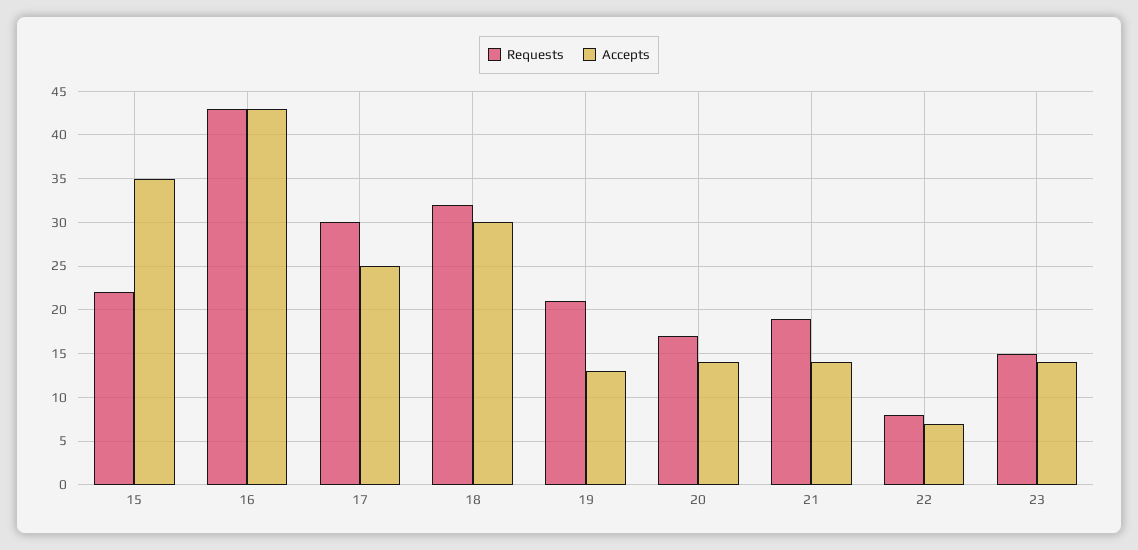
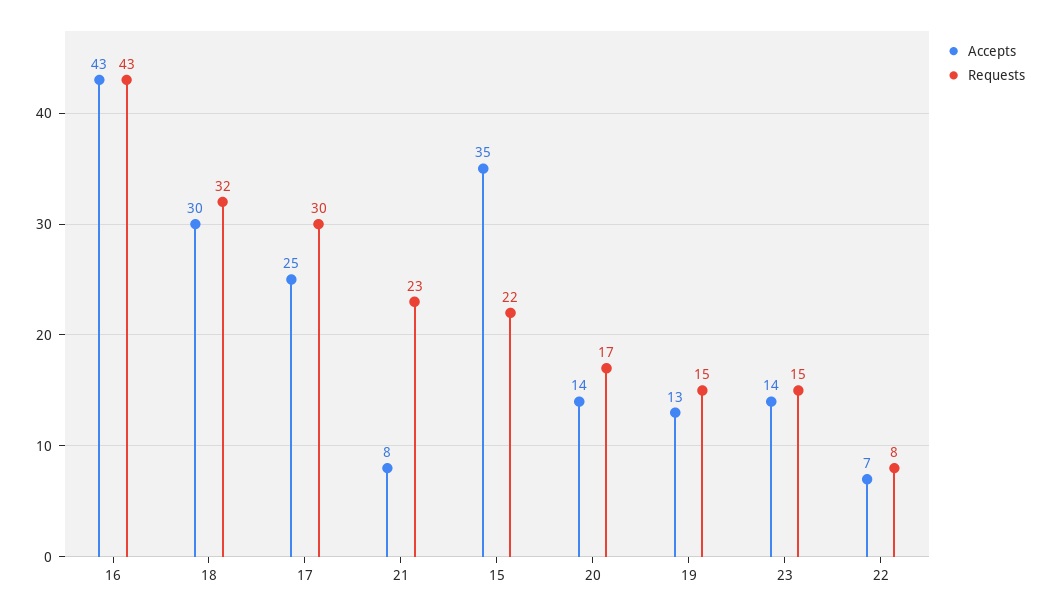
  {
    "Requests": {
      "15": 22,
      "16": 43,
      "17": 30,
      "18": 32,
-     "19": 21,
+     "19": 15,
      "20": 17,
-     "21": 19,
+     "21": 23,
      "22": 8,
      "23": 15
    },
    "Accepts": {
      "15": 35,
      "16": 43,
      "17": 25,
      "18": 30,
      "19": 13,
      "20": 14,
-     "21": 14,
+     "21": 8,
      "22": 7,
      "23": 14
    }
  }

